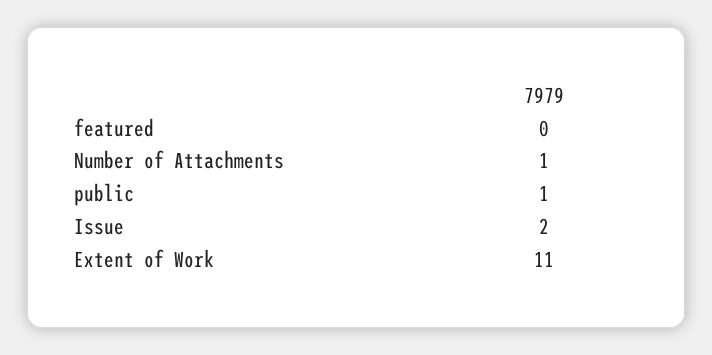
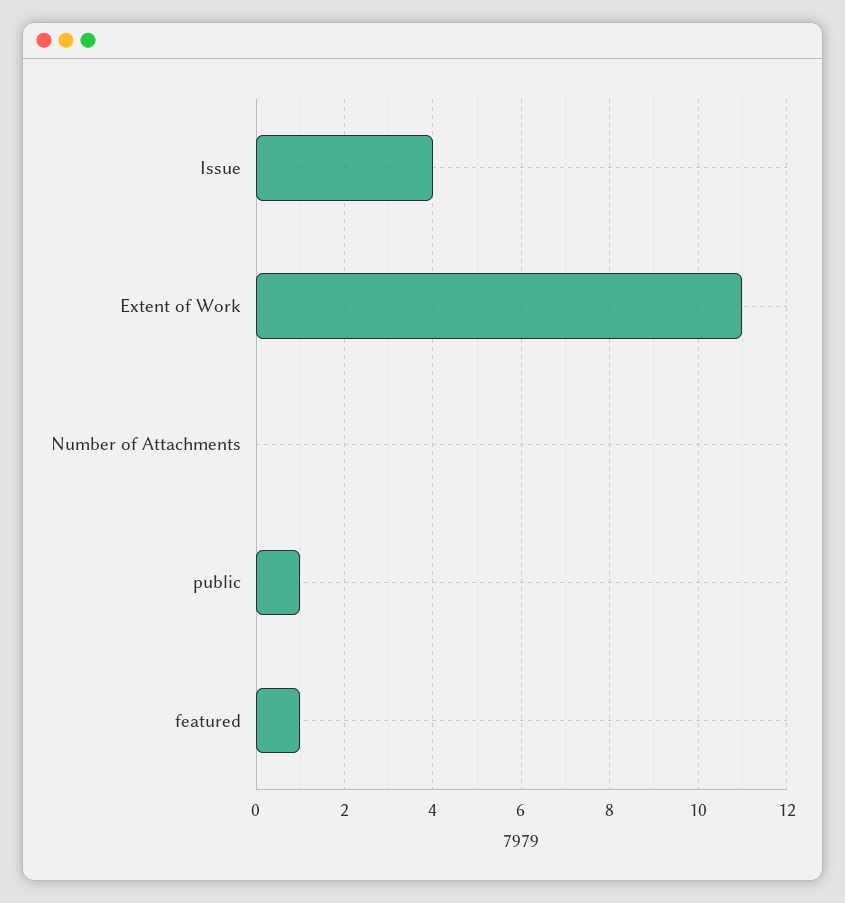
  {
-   "featured": 0,
+   "featured": 1,
-   "Number of Attachments": 1,
+   "Number of Attachments": 0,
    "public": 1,
-   "Issue": 2,
+   "Issue": 4,
    "Extent of Work": 11
  }

